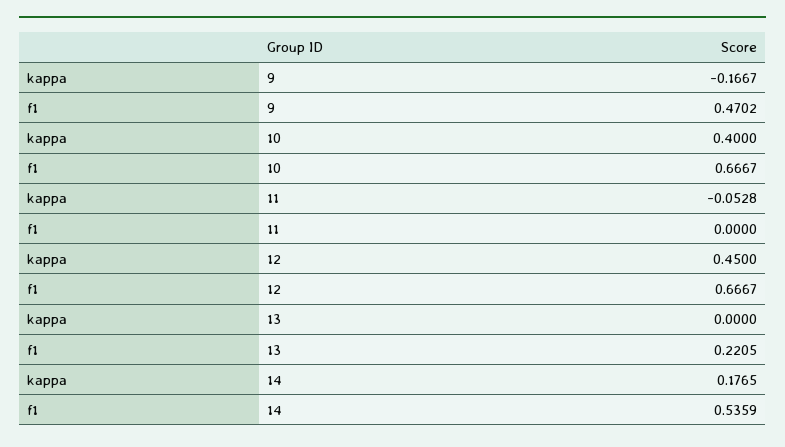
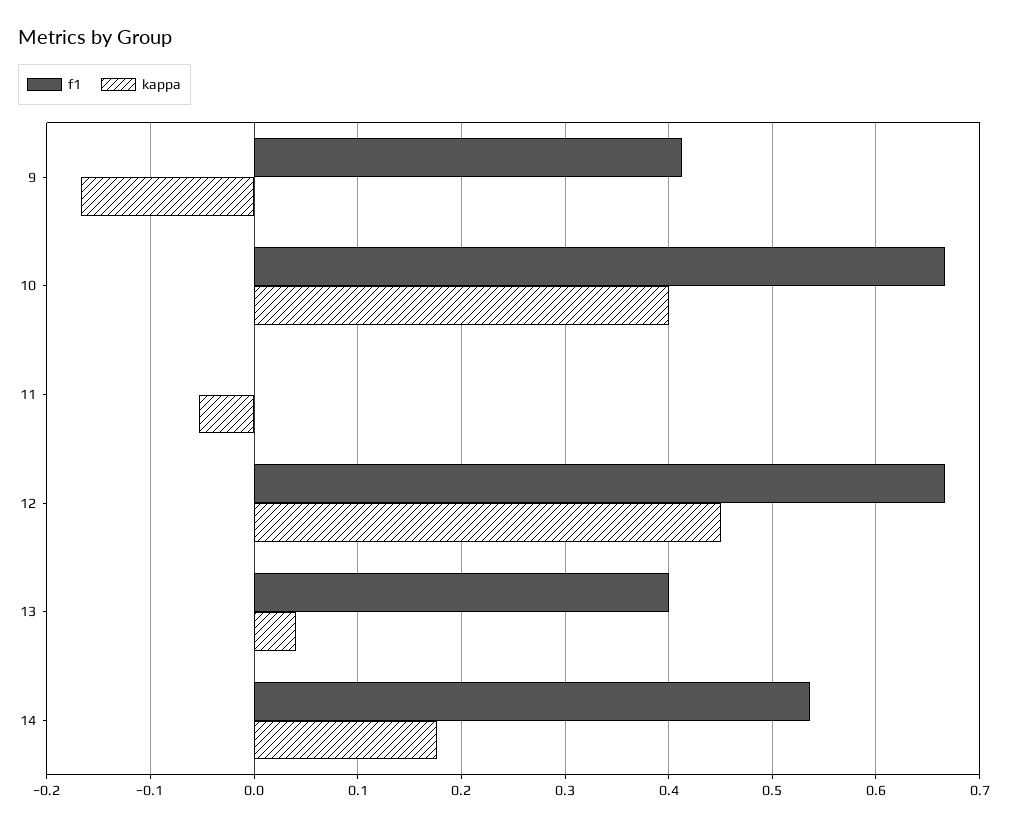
  {
    "kappa": {
      "9": -0.1667,
      "10": 0.4,
      "11": -0.0528,
      "12": 0.45,
-     "13": 0,
+     "13": 0.04,
      "14": 0.1765
    },
    "f1": {
-     "9": 0.4702,
+     "9": 0.41,
      "10": 0.6667,
      "11": 0,
      "12": 0.6667,
-     "13": 0.2205,
+     "13": 0.4,
      "14": 0.5359
    }
  }

